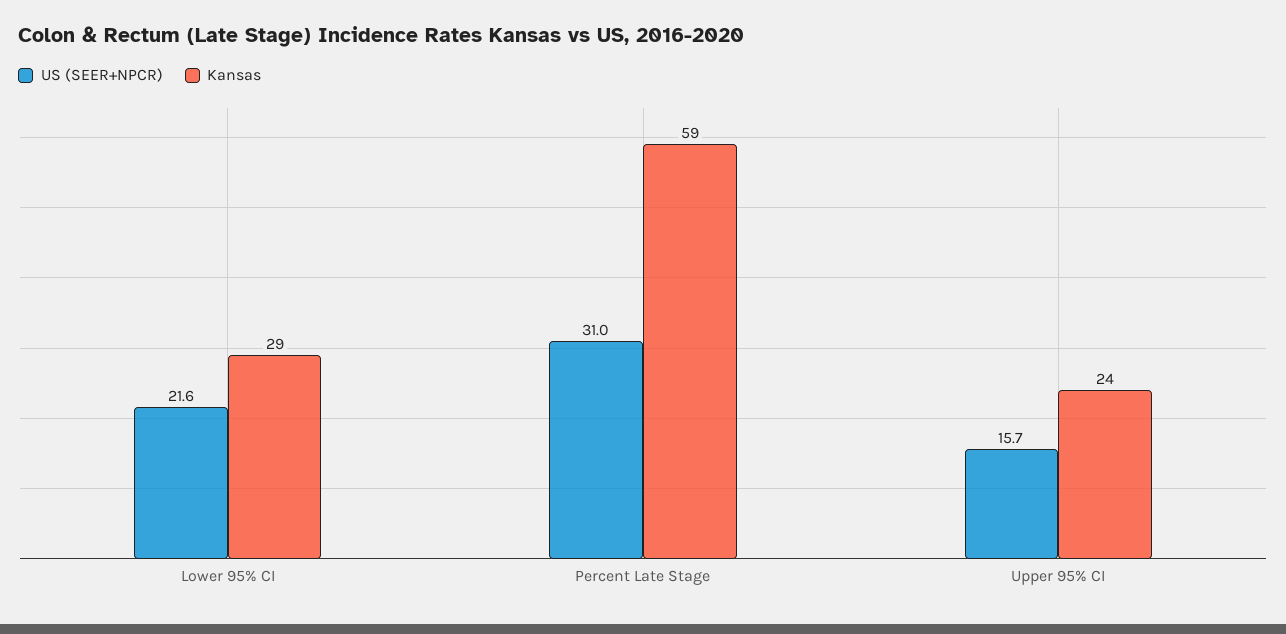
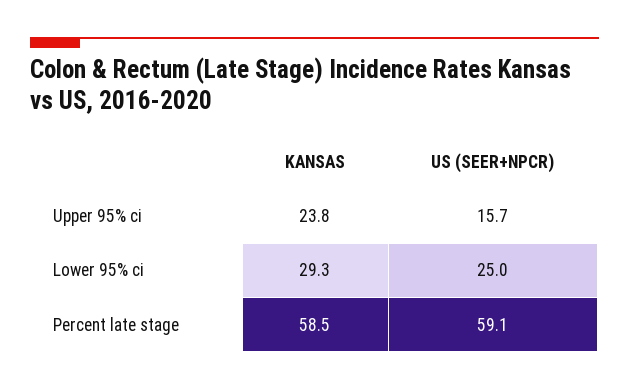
  {
    "US (SEER+NPCR)": {
-     "Lower 95% CI": 21.6,
+     "Lower 95% CI": 25,
-     "Percent Late Stage": 31,
+     "Percent Late Stage": 59.1,
      "Upper 95% CI": 15.7
    },
    "Kansas": {
      "Lower 95% CI": 29.3,
      "Percent Late Stage": 58.5,
      "Upper 95% CI": 23.8
    }
  }

